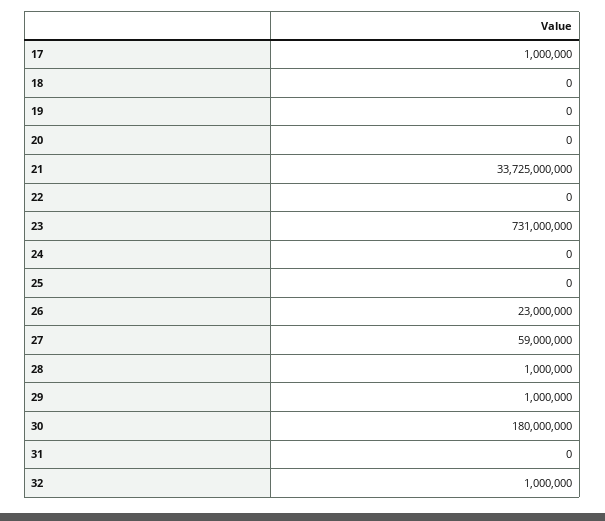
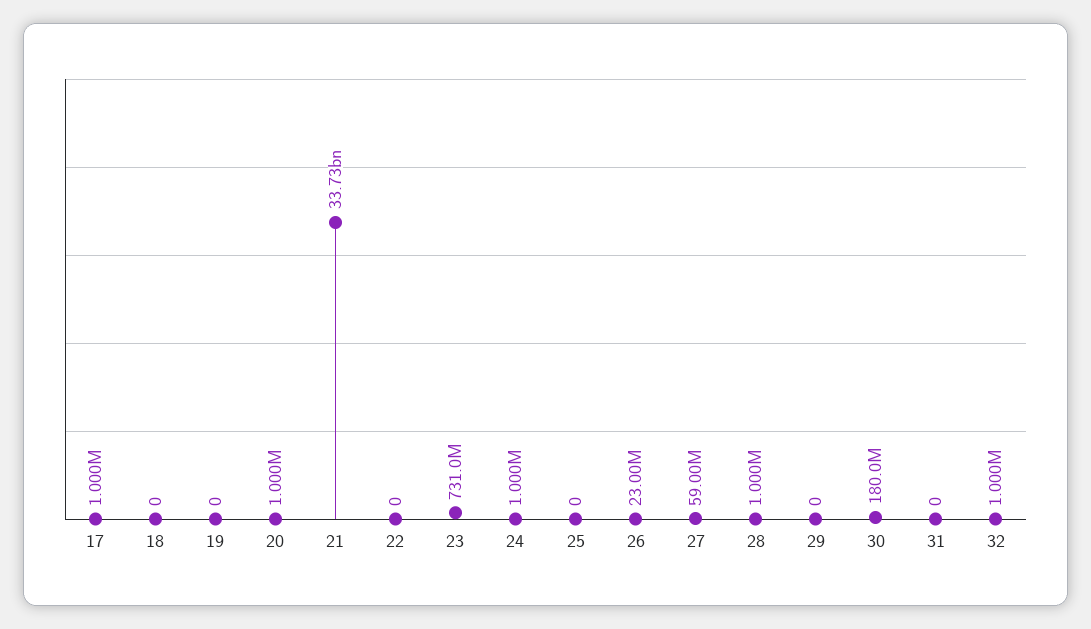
  {
    "17": 1000000,
    "18": 0,
    "19": 0,
-   "20": 0,
+   "20": 1000000,
    "21": 33725000000,
    "22": 0,
    "23": 731000000,
-   "24": 0,
+   "24": 1000000,
    "25": 0,
    "26": 23000000,
    "27": 59000000,
    "28": 1000000,
-   "29": 1000000,
+   "29": 0,
    "30": 180000000,
    "31": 0,
    "32": 1000000
  }

